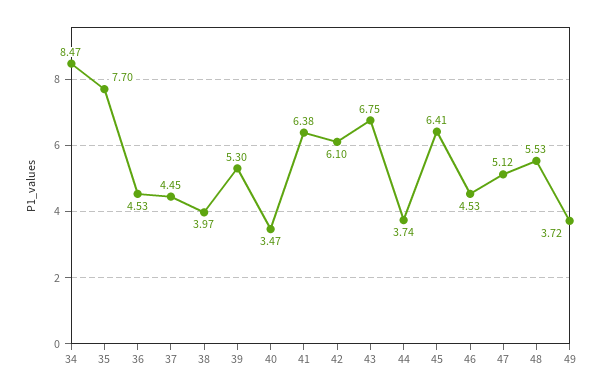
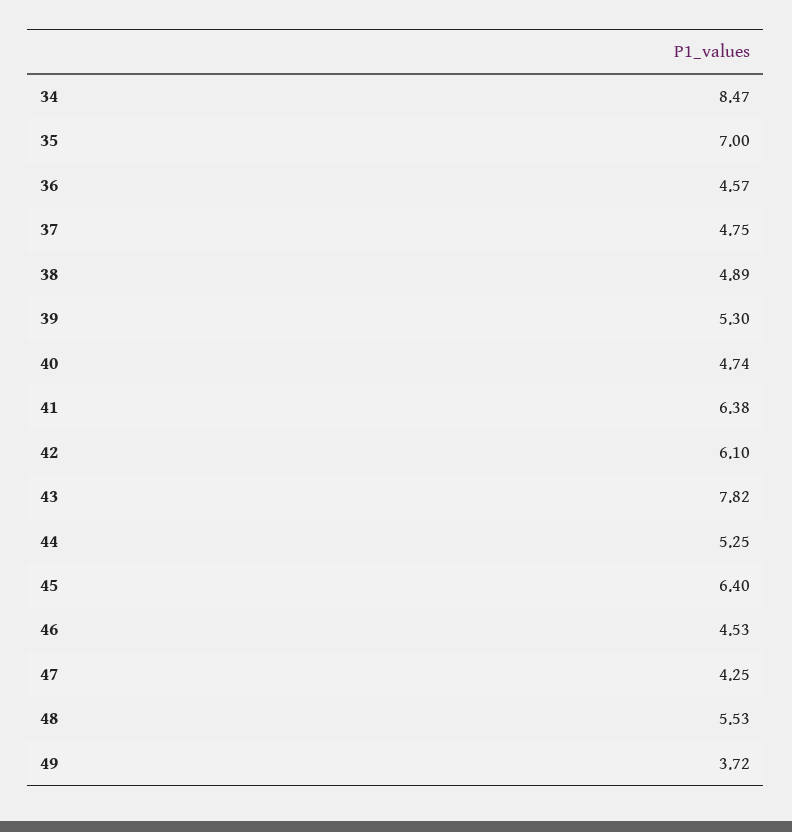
  {
    "34": 8.47,
-   "35": 7.7,
+   "35": 7,
-   "36": 4.53,
+   "36": 4.57,
-   "37": 4.45,
+   "37": 4.75,
-   "38": 3.97,
+   "38": 4.89,
    "39": 5.3,
-   "40": 3.47,
+   "40": 4.74,
    "41": 6.38,
    "42": 6.1,
-   "43": 6.75,
+   "43": 7.82,
-   "44": 3.74,
+   "44": 5.25,
-   "45": 6.41,
+   "45": 6.4,
    "46": 4.53,
-   "47": 5.12,
+   "47": 4.25,
    "48": 5.53,
    "49": 3.72
  }

